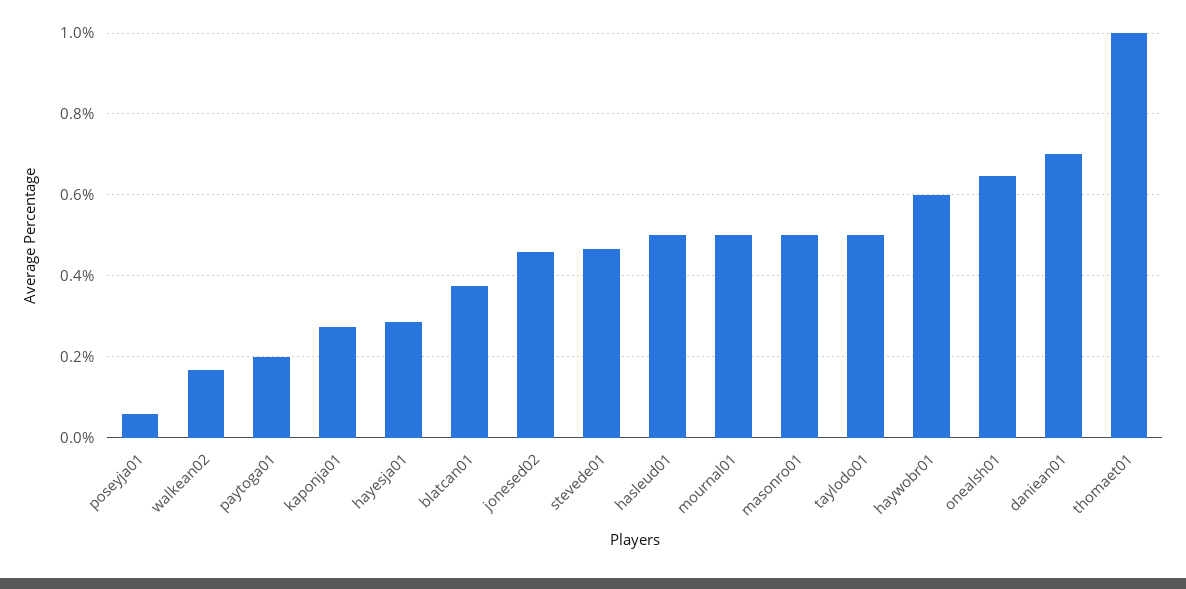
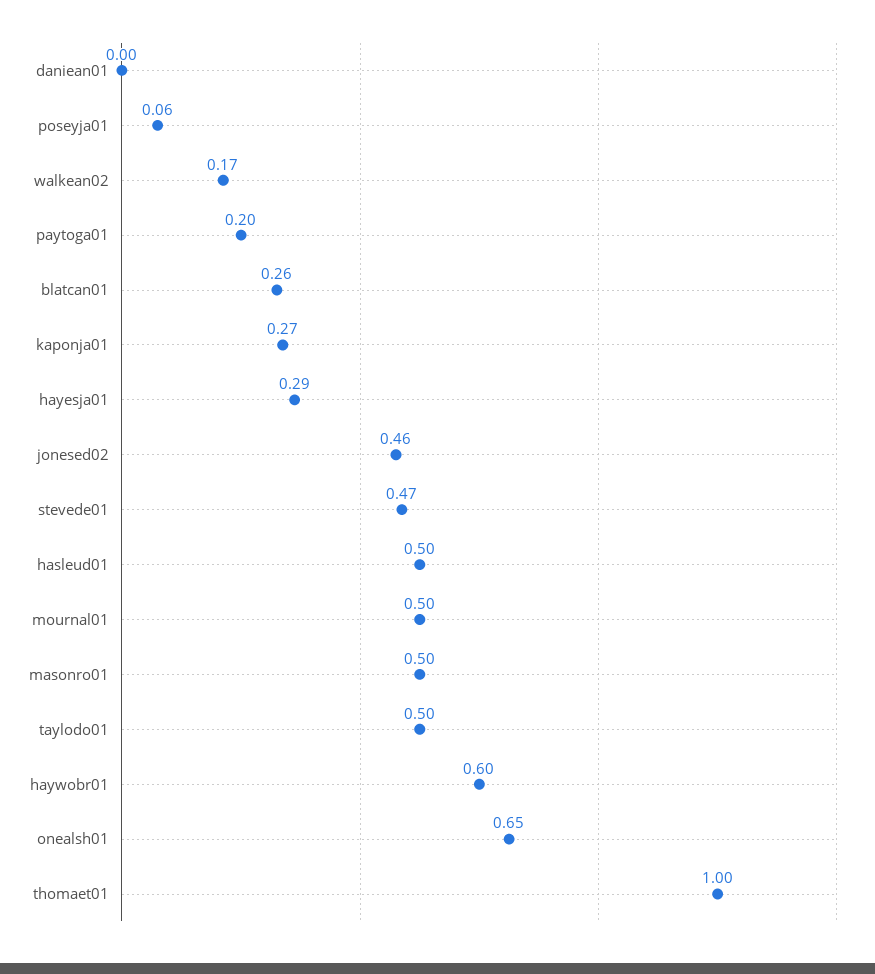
  {
    "poseyja01": 0.06,
    "walkean02": 0.17,
    "paytoga01": 0.2,
    "kaponja01": 0.27,
    "hayesja01": 0.29,
-   "blatcan01": 0.38,
+   "blatcan01": 0.26,
    "jonesed02": 0.46,
    "stevede01": 0.47,
    "hasleud01": 0.5,
    "mournal01": 0.5,
    "masonro01": 0.5,
    "taylodo01": 0.5,
    "haywobr01": 0.6,
    "onealsh01": 0.65,
-   "daniean01": 0.7,
+   "daniean01": 0,
    "thomaet01": 1
  }

